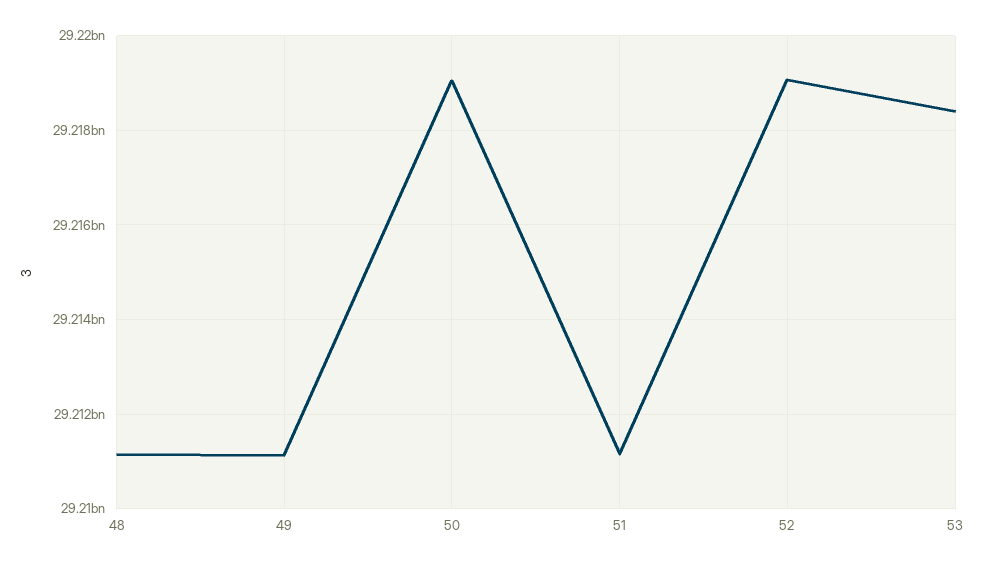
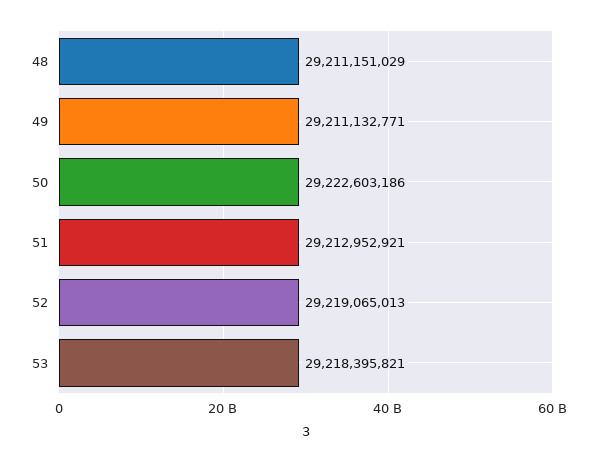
  {
    "48": 29211151029,
    "49": 29211132771,
-   "50": 29219000000,
+   "50": 29222603186,
-   "51": 29211200000,
+   "51": 29212952921,
    "52": 29219065013,
    "53": 29218395821
  }

